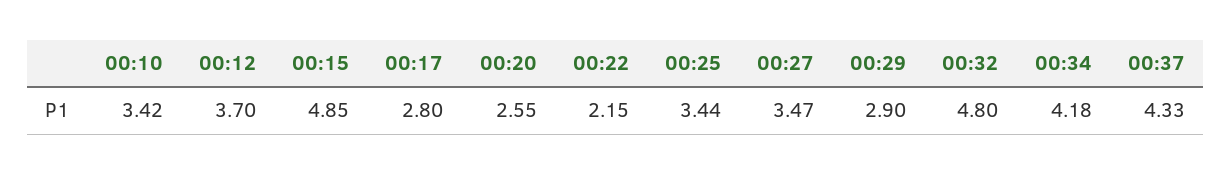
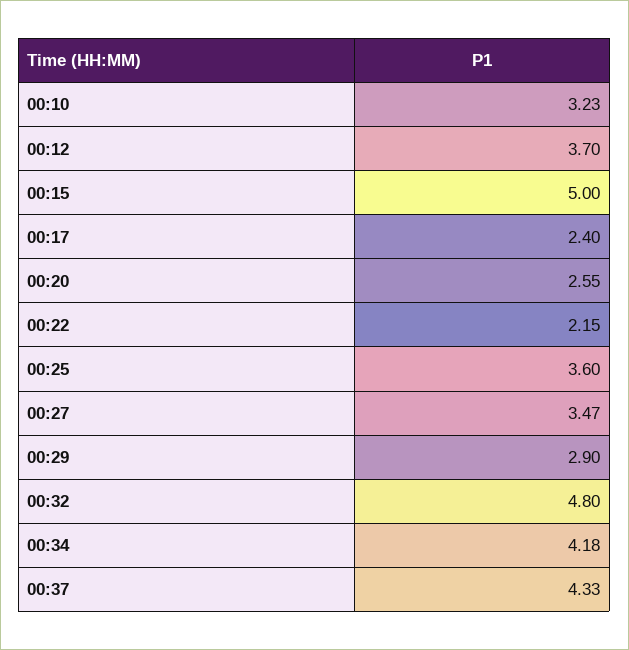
  {
-   "00:10": 3.42,
+   "00:10": 3.23,
    "00:12": 3.7,
-   "00:15": 4.85,
+   "00:15": 5,
-   "00:17": 2.8,
+   "00:17": 2.4,
    "00:20": 2.55,
    "00:22": 2.15,
-   "00:25": 3.44,
+   "00:25": 3.6,
    "00:27": 3.47,
    "00:29": 2.9,
    "00:32": 4.8,
    "00:34": 4.18,
    "00:37": 4.33
  }

